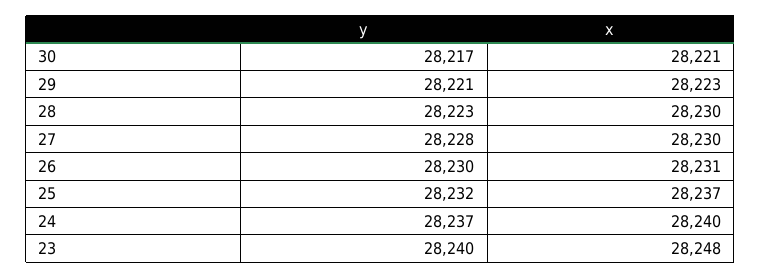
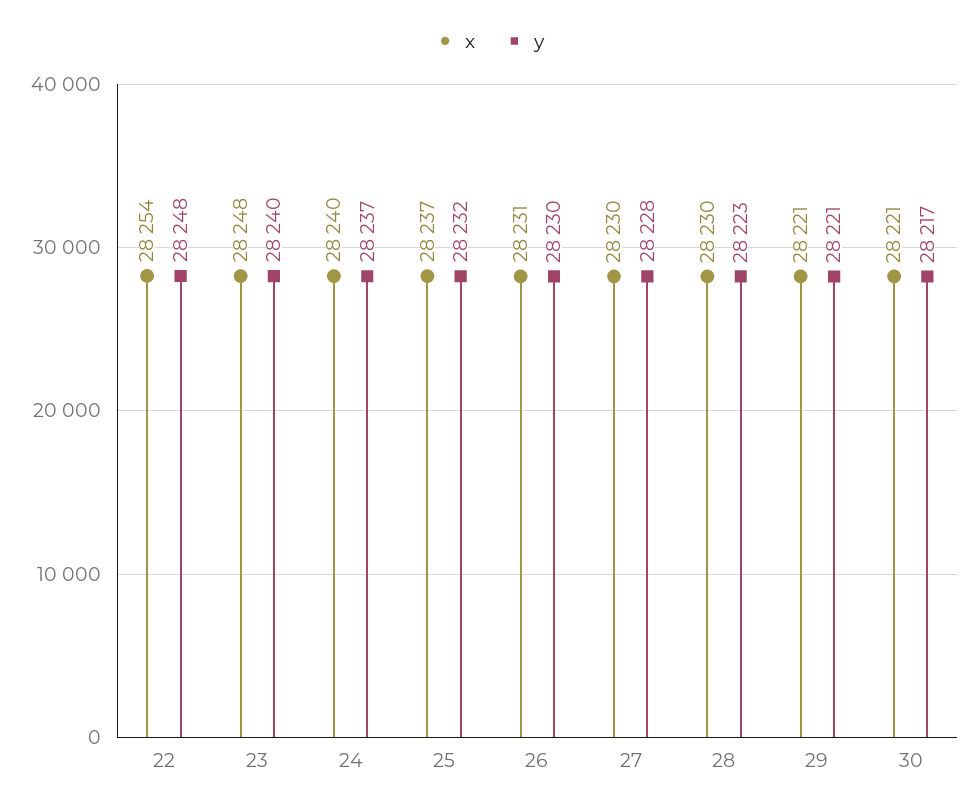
  {
    "y": {
      "30": 28217,
      "29": 28221,
      "28": 28223,
      "27": 28228,
      "26": 28230,
      "25": 28232,
      "24": 28237,
-     "23": 28240
+     "23": 28240,
+     "22": 28248
    },
    "x": {
      "30": 28221,
-     "29": 28223,
+     "29": 28221,
      "28": 28230,
      "27": 28230,
      "26": 28231,
      "25": 28237,
      "24": 28240,
-     "23": 28248
+     "23": 28248,
+     "22": 28254
    }
  }

